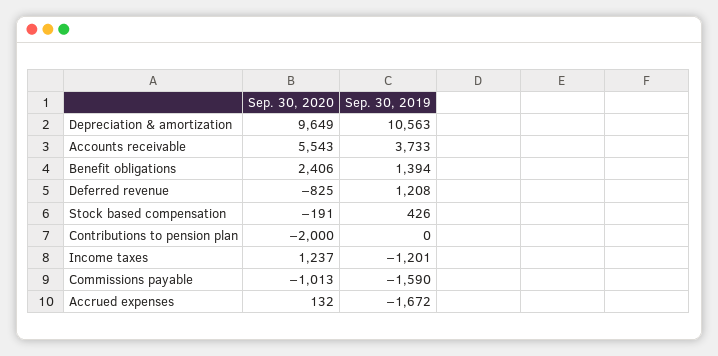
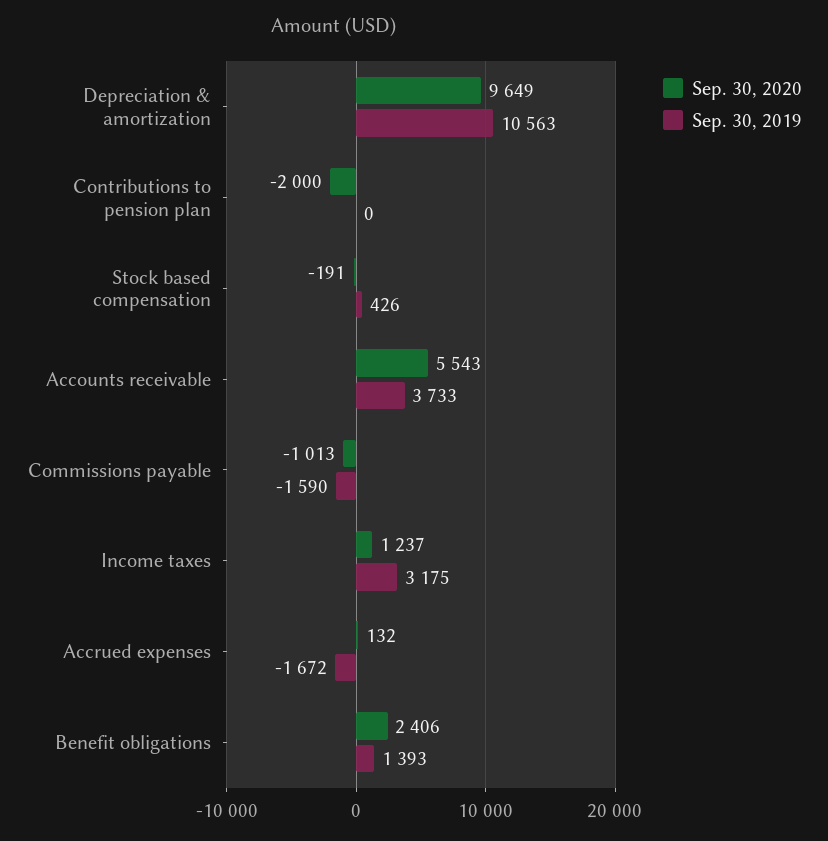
  {
    "Sep. 30, 2020": {
      "Depreciation & amortization": 9649,
      "Accounts receivable": 5543,
      "Benefit obligations": 2406,
-     "Deferred revenue": -825,
      "Stock based compensation": -191,
      "Contributions to pension plan": -2000,
      "Income taxes": 1237,
      "Commissions payable": -1013,
      "Accrued expenses": 132
    },
    "Sep. 30, 2019": {
      "Depreciation & amortization": 10563,
      "Accounts receivable": 3733,
-     "Benefit obligations": 1394,
+     "Benefit obligations": 1393,
-     "Deferred revenue": 1208,
      "Stock based compensation": 426,
      "Contributions to pension plan": 0,
-     "Income taxes": -1201,
+     "Income taxes": 3175,
      "Commissions payable": -1590,
      "Accrued expenses": -1672
    }
  }

